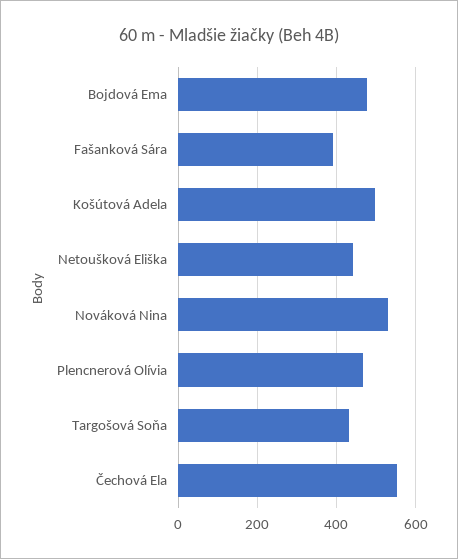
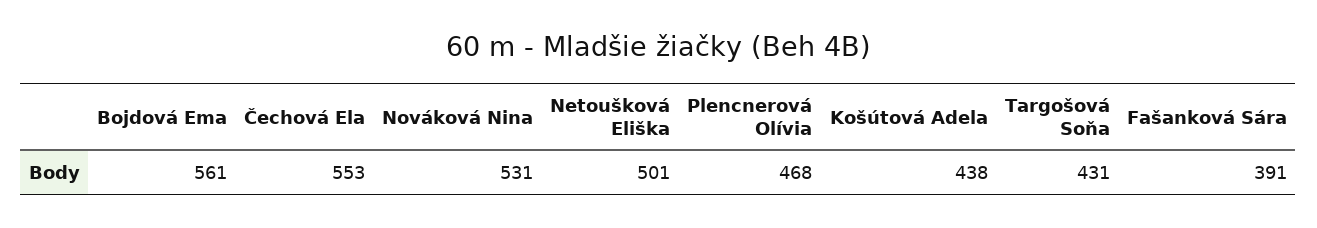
  {
-   "Bojdová Ema": 480,
+   "Bojdová Ema": 561,
    "Fašanková Sára": 391,
-   "Košútová Adela": 500,
+   "Košútová Adela": 438,
-   "Netoušková Eliška": 440,
+   "Netoušková Eliška": 501,
    "Nováková Nina": 531,
    "Plencnerová Olívia": 468,
    "Targošová Soňa": 431,
    "Čechová Ela": 553
  }

